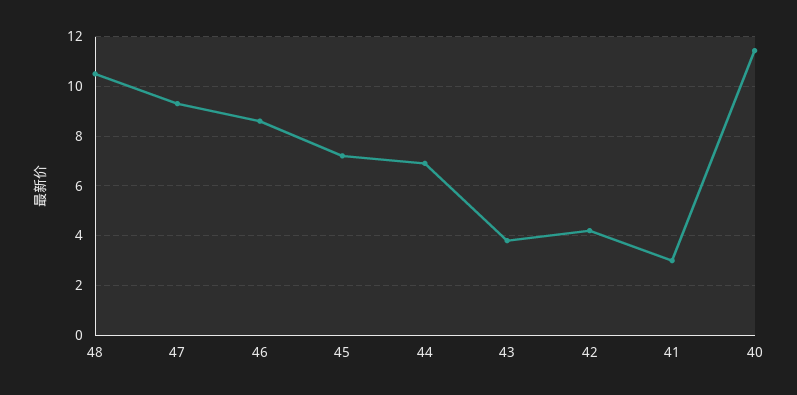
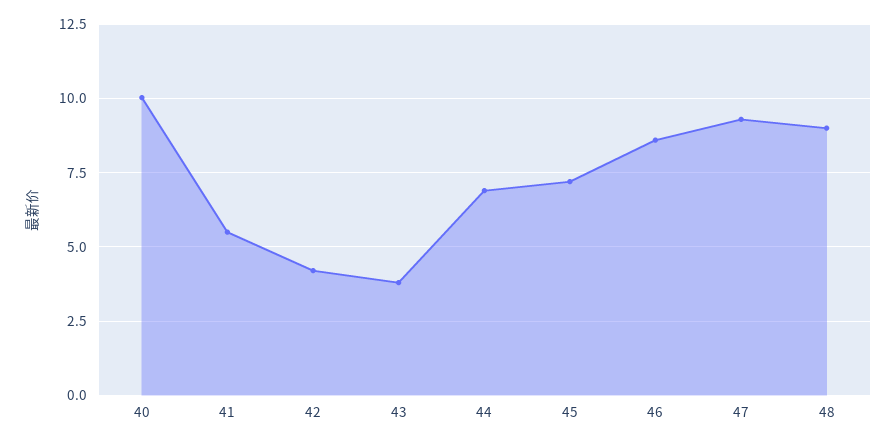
  {
-   "48": 10.5,
+   "48": 9,
    "47": 9.25,
    "46": 8.5,
    "45": 7.25,
    "44": 7,
    "43": 3.75,
    "42": 4.25,
-   "41": 3,
+   "41": 5.5,
-   "40": 11.5
+   "40": 10
  }

